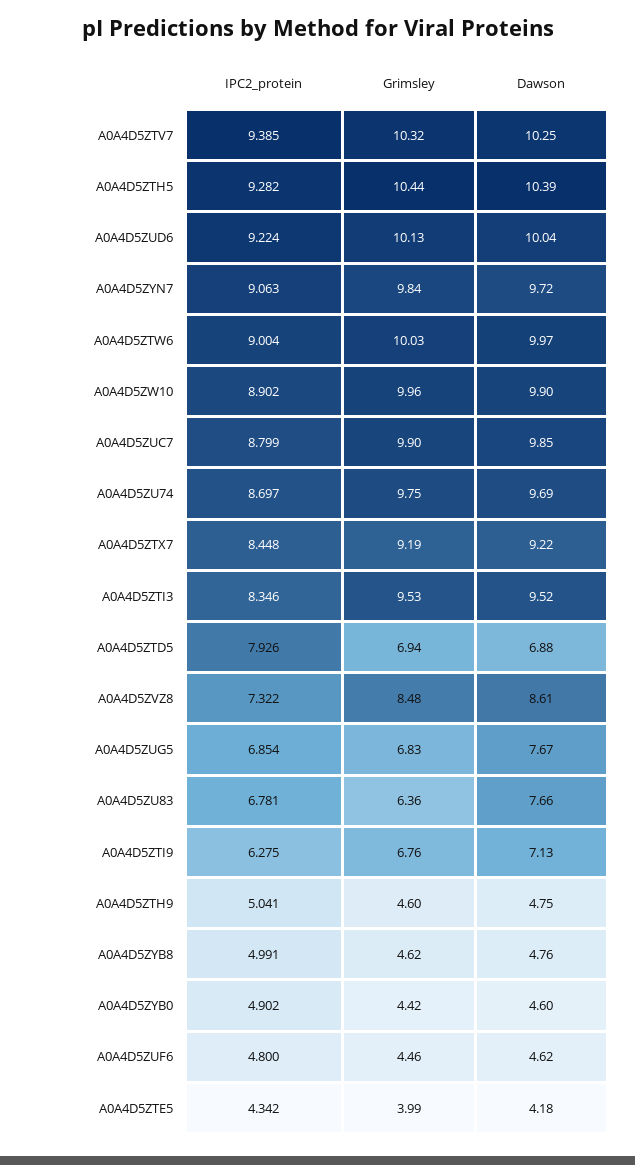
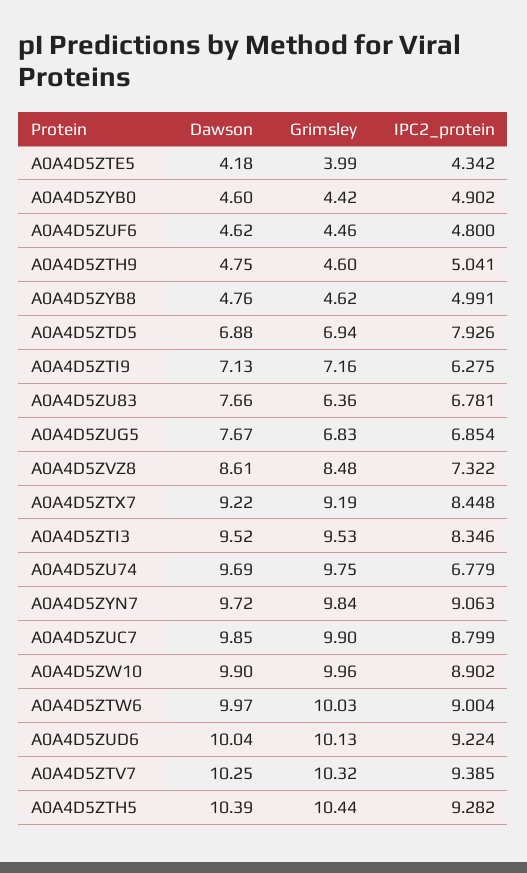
  {
    "IPC2_protein": {
      "A0A4D5ZTV7": 9.385,
      "A0A4D5ZTH5": 9.282,
      "A0A4D5ZUD6": 9.224,
      "A0A4D5ZYN7": 9.063,
      "A0A4D5ZTW6": 9.004,
      "A0A4D5ZW10": 8.902,
      "A0A4D5ZUC7": 8.799,
-     "A0A4D5ZU74": 8.697,
+     "A0A4D5ZU74": 6.779,
      "A0A4D5ZTX7": 8.448,
      "A0A4D5ZTI3": 8.346,
      "A0A4D5ZTD5": 7.926,
      "A0A4D5ZVZ8": 7.322,
      "A0A4D5ZUG5": 6.854,
      "A0A4D5ZU83": 6.781,
      "A0A4D5ZTI9": 6.275,
      "A0A4D5ZTH9": 5.041,
      "A0A4D5ZYB8": 4.991,
      "A0A4D5ZYB0": 4.902,
      "A0A4D5ZUF6": 4.8,
      "A0A4D5ZTE5": 4.342
    },
    "Grimsley": {
      "A0A4D5ZTV7": 10.32,
      "A0A4D5ZTH5": 10.44,
      "A0A4D5ZUD6": 10.13,
      "A0A4D5ZYN7": 9.84,
      "A0A4D5ZTW6": 10.03,
      "A0A4D5ZW10": 9.96,
      "A0A4D5ZUC7": 9.9,
      "A0A4D5ZU74": 9.75,
      "A0A4D5ZTX7": 9.19,
      "A0A4D5ZTI3": 9.53,
      "A0A4D5ZTD5": 6.94,
      "A0A4D5ZVZ8": 8.48,
      "A0A4D5ZUG5": 6.83,
      "A0A4D5ZU83": 6.36,
-     "A0A4D5ZTI9": 6.76,
+     "A0A4D5ZTI9": 7.16,
      "A0A4D5ZTH9": 4.6,
      "A0A4D5ZYB8": 4.62,
      "A0A4D5ZYB0": 4.42,
      "A0A4D5ZUF6": 4.46,
      "A0A4D5ZTE5": 3.99
    },
    "Dawson": {
      "A0A4D5ZTV7": 10.25,
      "A0A4D5ZTH5": 10.39,
      "A0A4D5ZUD6": 10.04,
      "A0A4D5ZYN7": 9.72,
      "A0A4D5ZTW6": 9.97,
      "A0A4D5ZW10": 9.9,
      "A0A4D5ZUC7": 9.85,
      "A0A4D5ZU74": 9.69,
      "A0A4D5ZTX7": 9.22,
      "A0A4D5ZTI3": 9.52,
      "A0A4D5ZTD5": 6.88,
      "A0A4D5ZVZ8": 8.61,
      "A0A4D5ZUG5": 7.67,
      "A0A4D5ZU83": 7.66,
      "A0A4D5ZTI9": 7.13,
      "A0A4D5ZTH9": 4.75,
      "A0A4D5ZYB8": 4.76,
      "A0A4D5ZYB0": 4.6,
      "A0A4D5ZUF6": 4.62,
      "A0A4D5ZTE5": 4.18
    }
  }

